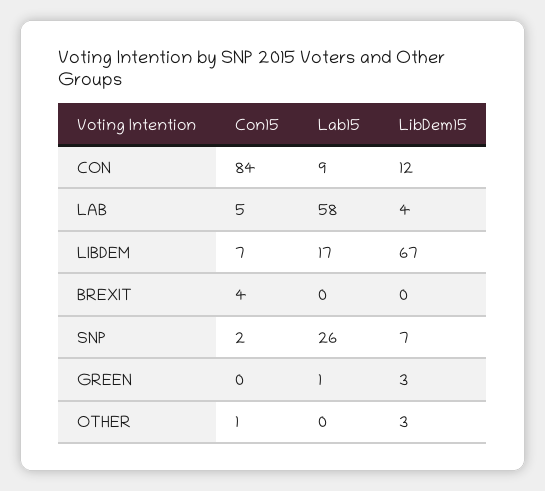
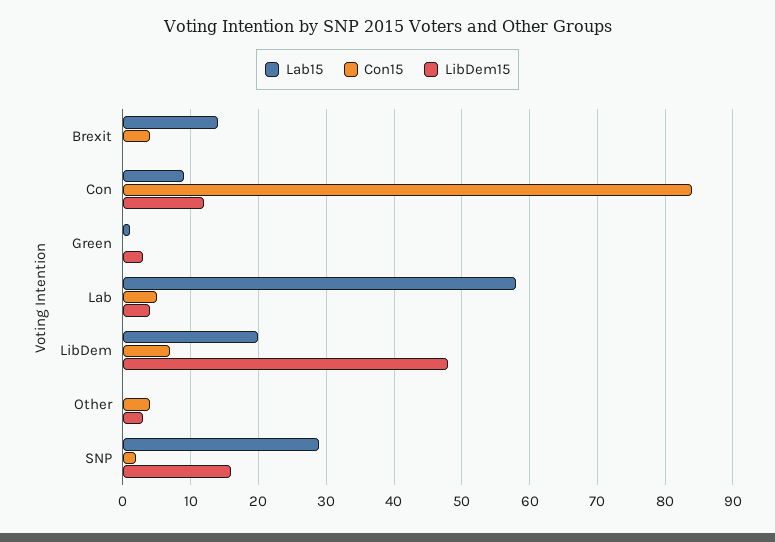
  {
    "Con15": {
      "CON": 84,
      "LAB": 5,
      "LIBDEM": 7,
      "BREXIT": 4,
      "SNP": 2,
      "GREEN": 0,
-     "OTHER": 1
+     "OTHER": 4
    },
    "Lab15": {
      "CON": 9,
      "LAB": 58,
-     "LIBDEM": 17,
+     "LIBDEM": 20,
-     "BREXIT": 0,
+     "BREXIT": 14,
-     "SNP": 26,
+     "SNP": 29,
      "GREEN": 1,
      "OTHER": 0
    },
    "LibDem15": {
      "CON": 12,
      "LAB": 4,
-     "LIBDEM": 67,
+     "LIBDEM": 48,
      "BREXIT": 0,
-     "SNP": 7,
+     "SNP": 16,
      "GREEN": 3,
      "OTHER": 3
    }
  }

